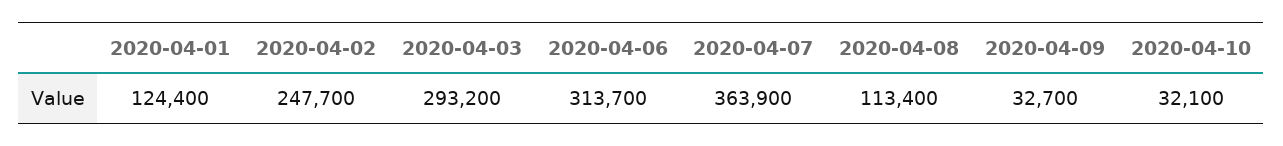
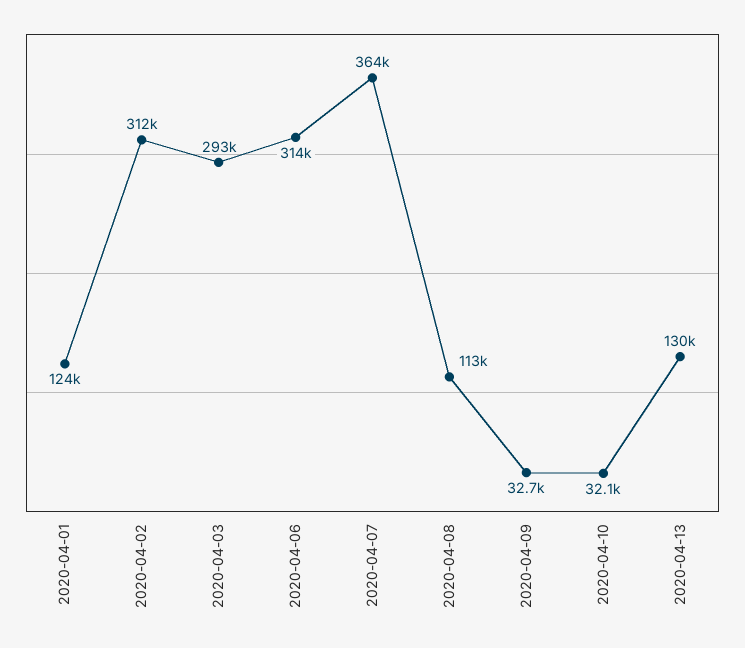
  {
    "2020-04-01": 124400,
-   "2020-04-02": 247700,
+   "2020-04-02": 312000,
    "2020-04-03": 293200,
    "2020-04-06": 313700,
    "2020-04-07": 363900,
    "2020-04-08": 113400,
    "2020-04-09": 32700,
-   "2020-04-10": 32100
+   "2020-04-10": 32100,
+   "2020-04-13": 130000
  }

